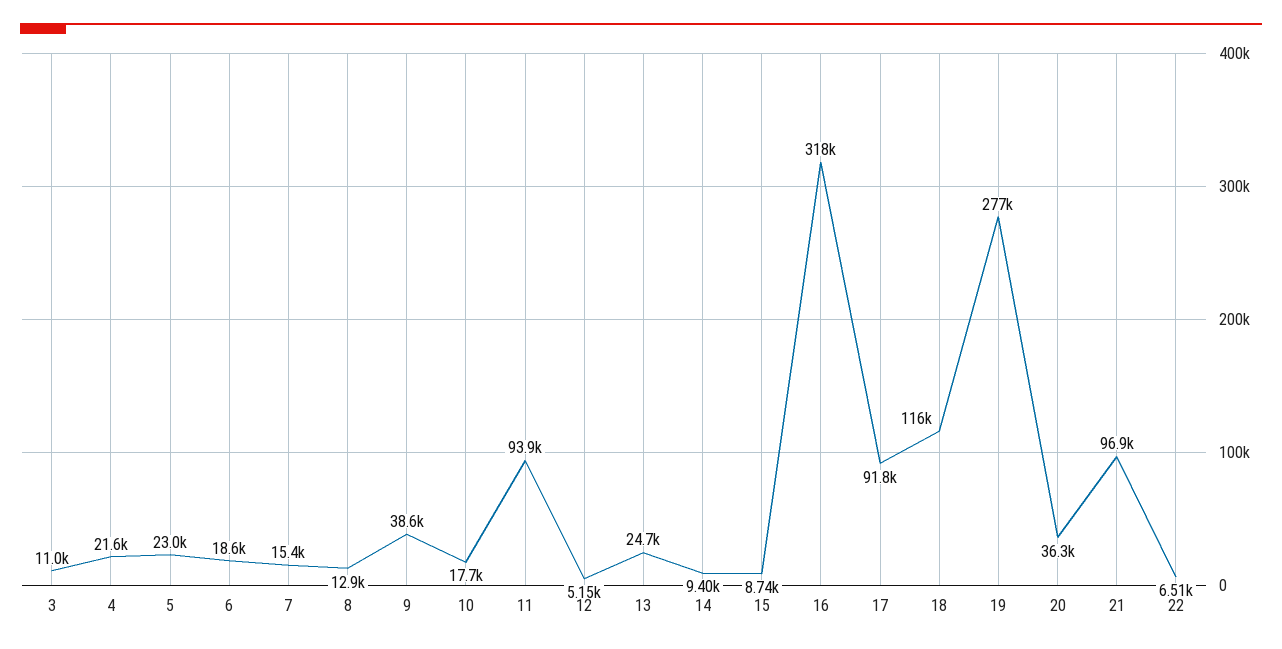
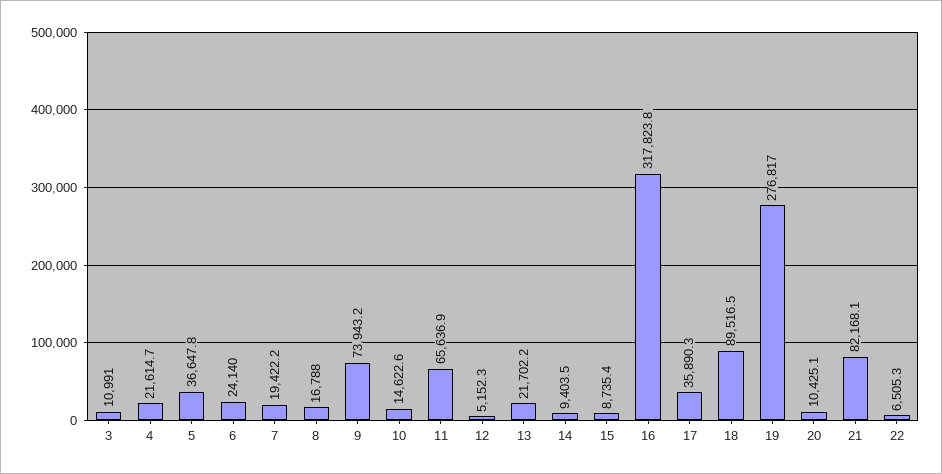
  {
    "3": 10991,
    "4": 21614.7,
-   "5": 23000,
+   "5": 36647.8,
-   "6": 18600,
+   "6": 24140,
-   "7": 15400,
+   "7": 19422.2,
-   "8": 12900,
+   "8": 16788,
-   "9": 38600,
+   "9": 73943.2,
-   "10": 17700,
+   "10": 14622.6,
-   "11": 93900,
+   "11": 65636.9,
    "12": 5152.3,
-   "13": 24700,
+   "13": 21702.2,
    "14": 9403.5,
    "15": 8735.4,
    "16": 317823.8,
-   "17": 91800,
+   "17": 35890.3,
-   "18": 116000,
+   "18": 89516.5,
    "19": 276817,
-   "20": 36300,
+   "20": 10425.1,
-   "21": 96900,
+   "21": 82168.1,
    "22": 6505.3
  }

